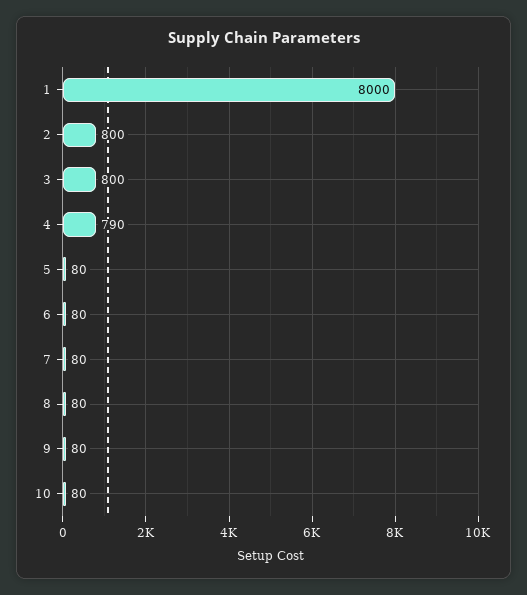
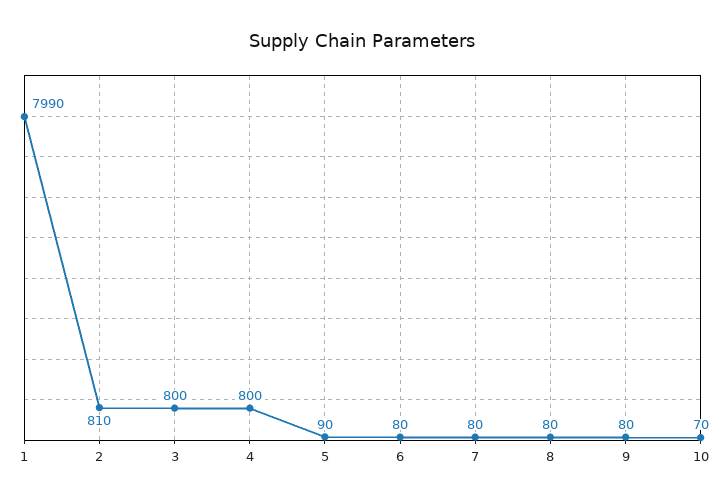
  {
-   "1": 8000,
+   "1": 7990,
-   "2": 800,
+   "2": 810,
    "3": 800,
-   "4": 790,
+   "4": 800,
-   "5": 80,
+   "5": 90,
    "6": 80,
    "7": 80,
    "8": 80,
    "9": 80,
-   "10": 80
+   "10": 70
  }

